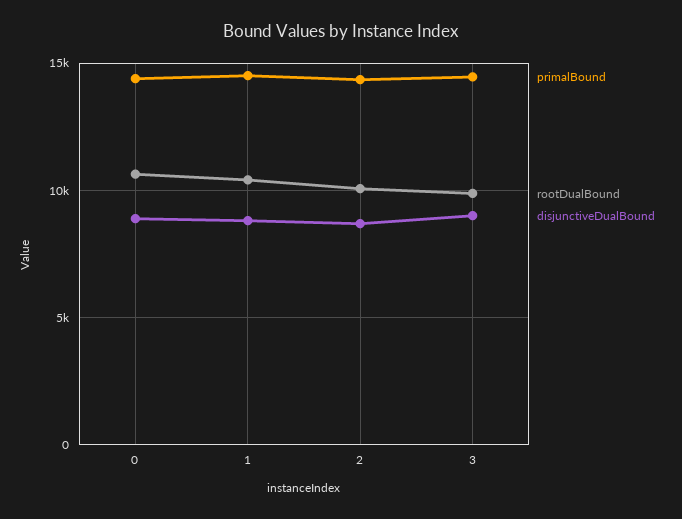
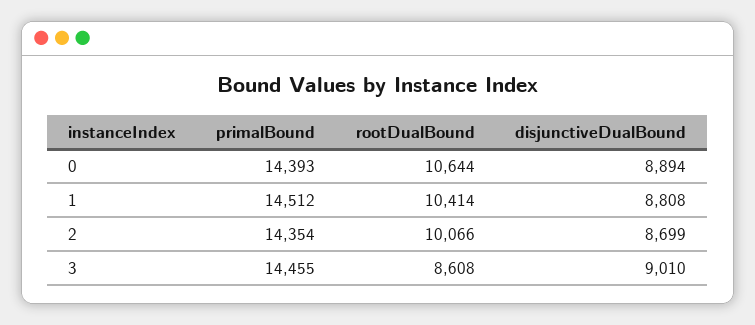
  {
    "primalBound": {
      "0": 14393,
      "1": 14512,
      "2": 14354,
      "3": 14455
    },
    "rootDualBound": {
      "0": 10644,
      "1": 10414,
      "2": 10066,
-     "3": 10000
+     "3": 8608
    },
    "disjunctiveDualBound": {
      "0": 8894,
      "1": 8808,
      "2": 8699,
      "3": 9010
    }
  }

